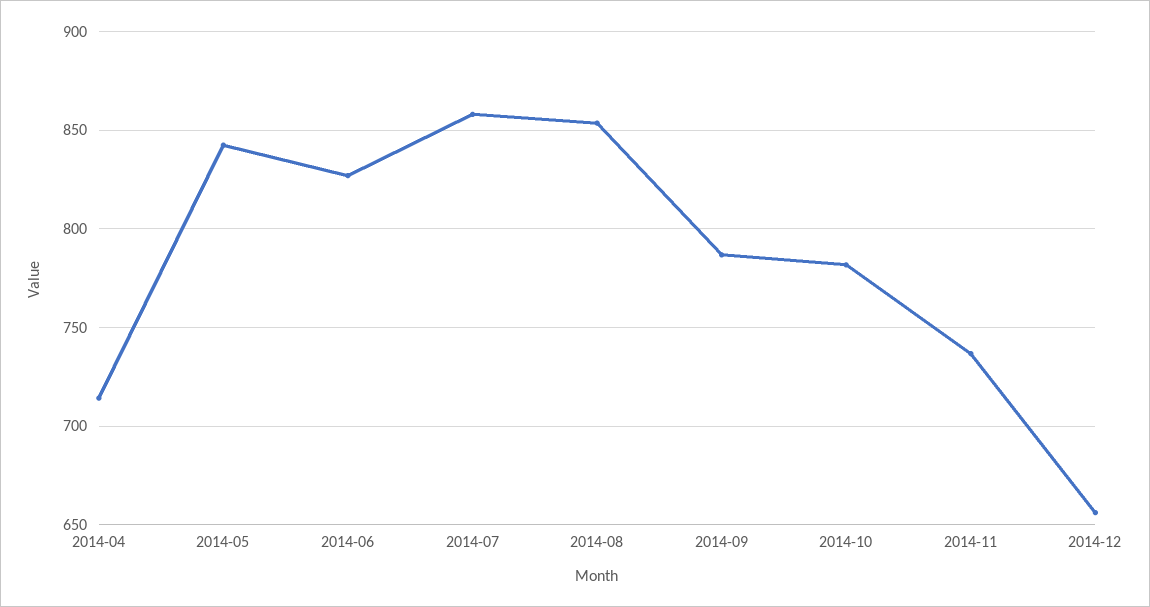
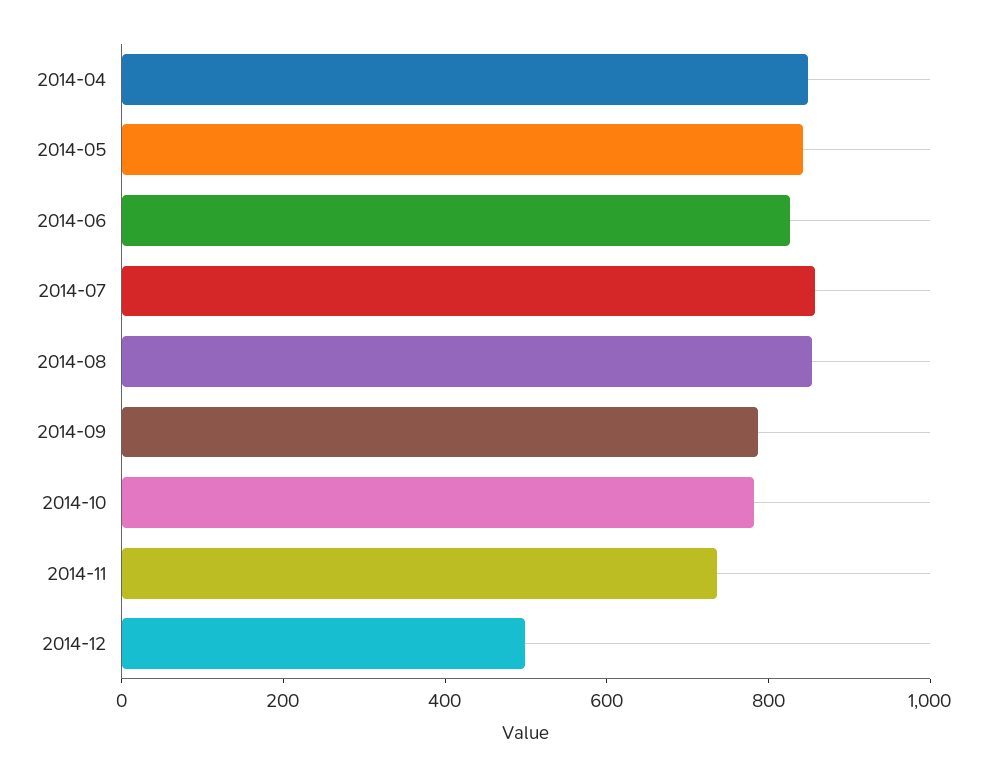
  {
-   "2014-04": 715,
+   "2014-04": 850,
    "2014-05": 840,
    "2014-06": 825,
    "2014-07": 860,
    "2014-08": 855,
    "2014-09": 785,
    "2014-10": 780,
    "2014-11": 735,
-   "2014-12": 655
+   "2014-12": 500
  }

